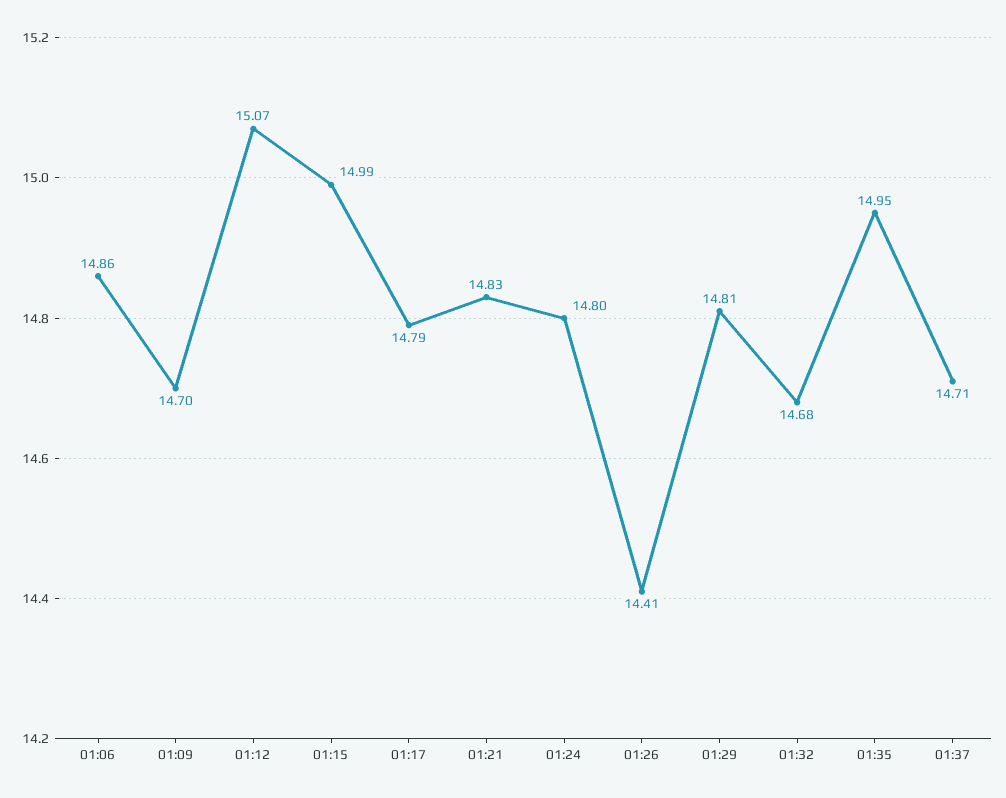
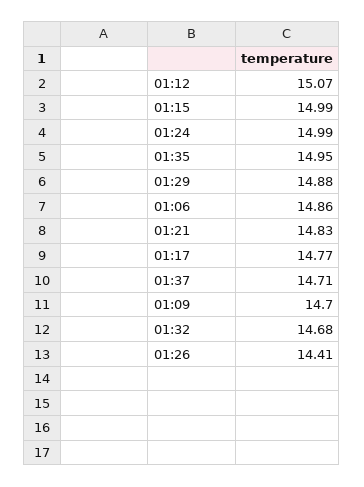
  {
    "01:06": 14.86,
    "01:09": 14.7,
    "01:12": 15.07,
    "01:15": 14.99,
-   "01:17": 14.79,
+   "01:17": 14.77,
    "01:21": 14.83,
-   "01:24": 14.8,
+   "01:24": 14.99,
    "01:26": 14.41,
-   "01:29": 14.81,
+   "01:29": 14.88,
    "01:32": 14.68,
    "01:35": 14.95,
    "01:37": 14.71
  }

